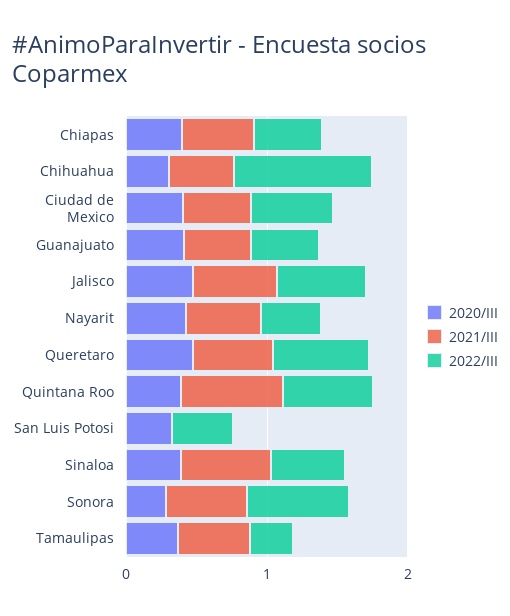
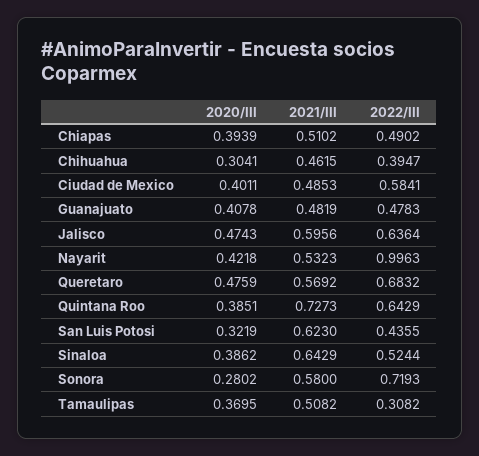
  {
    "2020/III": {
      "Chiapas": 0.3939,
      "Chihuahua": 0.3041,
      "Ciudad de Mexico": 0.4011,
      "Guanajuato": 0.4078,
      "Jalisco": 0.4743,
      "Nayarit": 0.4218,
      "Queretaro": 0.4759,
      "Quintana Roo": 0.3851,
      "San Luis Potosi": 0.3219,
      "Sinaloa": 0.3862,
      "Sonora": 0.2802,
      "Tamaulipas": 0.3695
    },
    "2021/III": {
      "Chiapas": 0.5102,
      "Chihuahua": 0.4615,
      "Ciudad de Mexico": 0.4853,
      "Guanajuato": 0.4819,
      "Jalisco": 0.5956,
      "Nayarit": 0.5323,
      "Queretaro": 0.5692,
      "Quintana Roo": 0.7273,
-     "San Luis Potosi": 0,
+     "San Luis Potosi": 0.623,
      "Sinaloa": 0.6429,
      "Sonora": 0.58,
      "Tamaulipas": 0.5082
    },
    "2022/III": {
      "Chiapas": 0.4902,
-     "Chihuahua": 1,
+     "Chihuahua": 0.3947,
      "Ciudad de Mexico": 0.5841,
      "Guanajuato": 0.4783,
      "Jalisco": 0.6364,
-     "Nayarit": 0.4,
+     "Nayarit": 0.9963,
      "Queretaro": 0.6832,
      "Quintana Roo": 0.6429,
      "San Luis Potosi": 0.4355,
      "Sinaloa": 0.5244,
      "Sonora": 0.7193,
      "Tamaulipas": 0.3082
    }
  }

